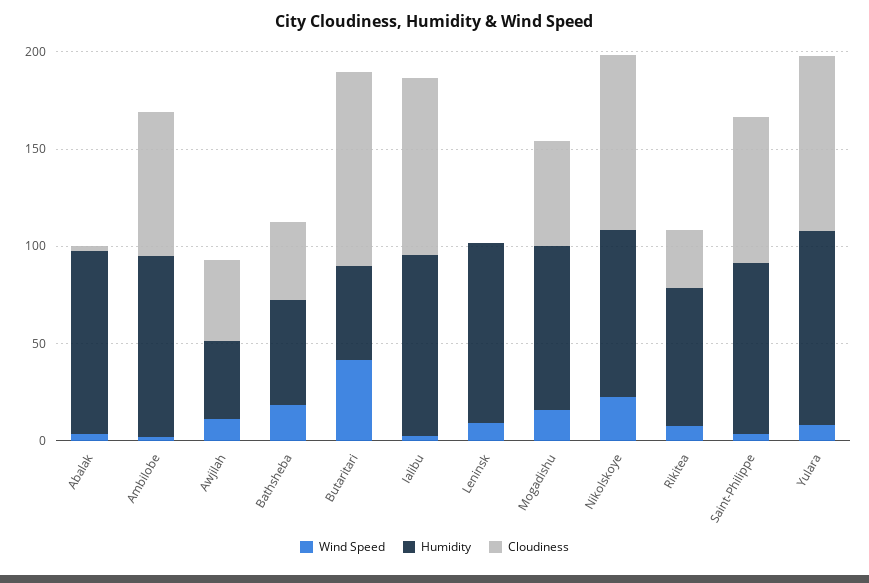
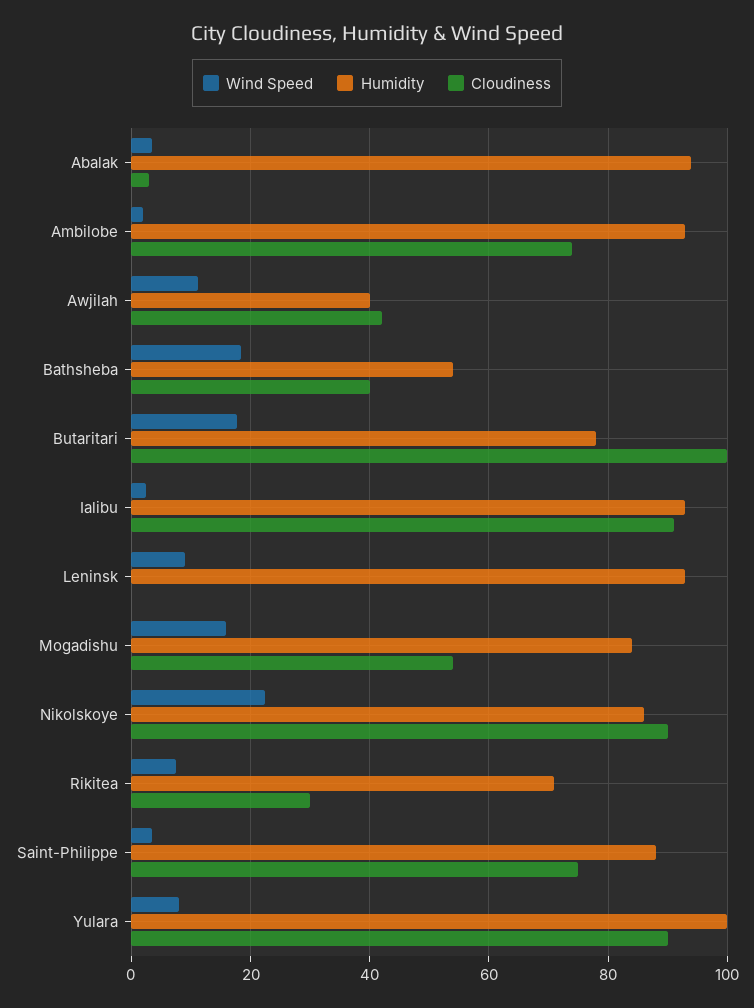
  {
    "Wind Speed": {
      "Abalak": 4,
      "Ambilobe": 2,
      "Awjilah": 12,
      "Bathsheba": 18,
-     "Butaritari": 40,
+     "Butaritari": 18,
      "Ialibu": 2,
      "Leninsk": 8,
      "Mogadishu": 16,
      "Nikolskoye": 22,
      "Rikitea": 8,
      "Saint-Philippe": 4,
      "Yulara": 8
    },
    "Humidity": {
      "Abalak": 94,
      "Ambilobe": 94,
      "Awjilah": 40,
      "Bathsheba": 54,
-     "Butaritari": 50,
+     "Butaritari": 78,
      "Ialibu": 94,
      "Leninsk": 94,
      "Mogadishu": 84,
      "Nikolskoye": 86,
      "Rikitea": 72,
      "Saint-Philippe": 88,
      "Yulara": 100
    },
    "Cloudiness": {
      "Abalak": 4,
      "Ambilobe": 74,
      "Awjilah": 42,
      "Bathsheba": 40,
      "Butaritari": 100,
      "Ialibu": 92,
      "Leninsk": 0,
      "Mogadishu": 54,
      "Nikolskoye": 90,
      "Rikitea": 30,
      "Saint-Philippe": 76,
      "Yulara": 90
    }
  }

